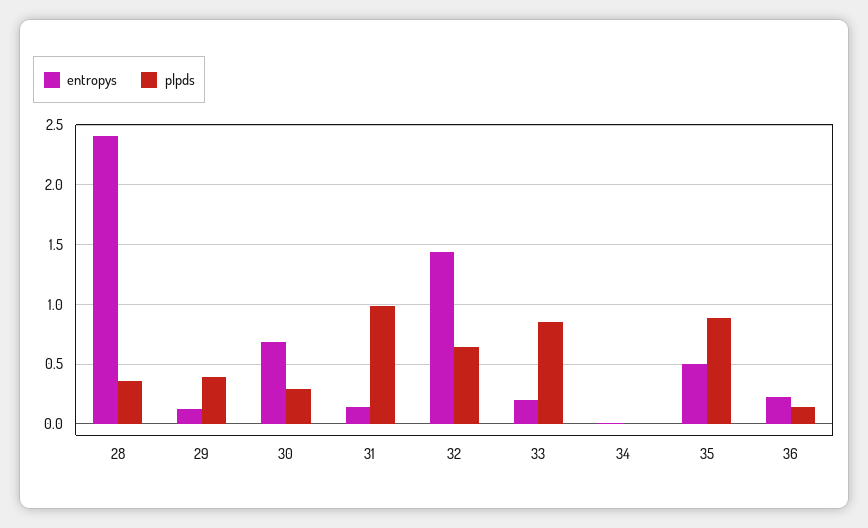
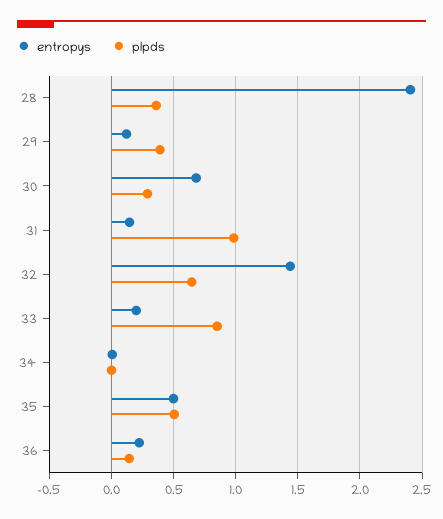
  {
    "entropys": {
      "28": 2.4,
      "29": 0.1,
      "30": 0.7,
      "31": 0.15,
      "32": 1.45,
      "33": 0.2,
      "34": 0,
      "35": 0.5,
      "36": 0.2
    },
    "plpds": {
      "28": 0.35,
      "29": 0.4,
      "30": 0.3,
      "31": 1,
      "32": 0.65,
      "33": 0.85,
      "34": 0,
-     "35": 0.9,
+     "35": 0.5,
      "36": 0.15
    }
  }

